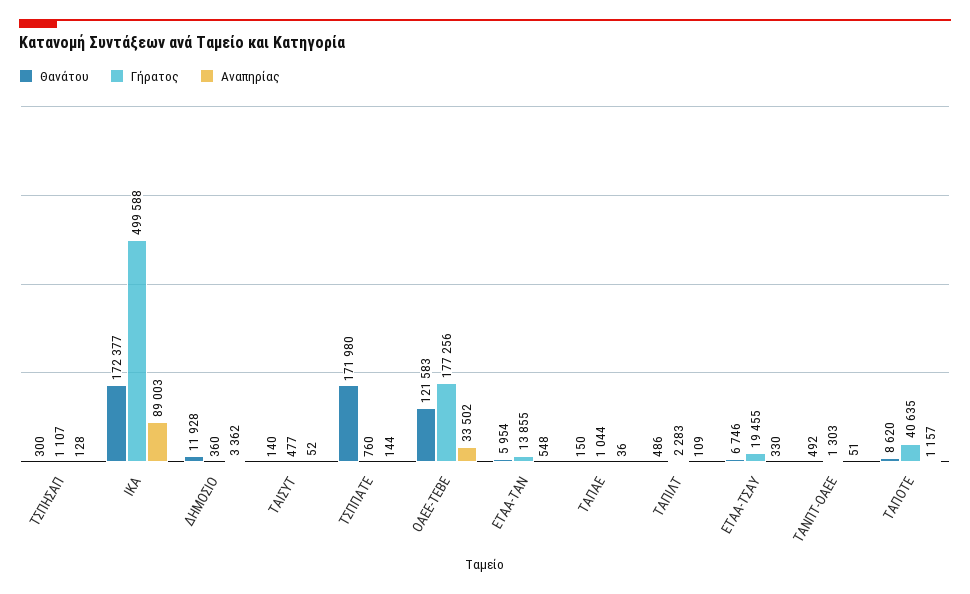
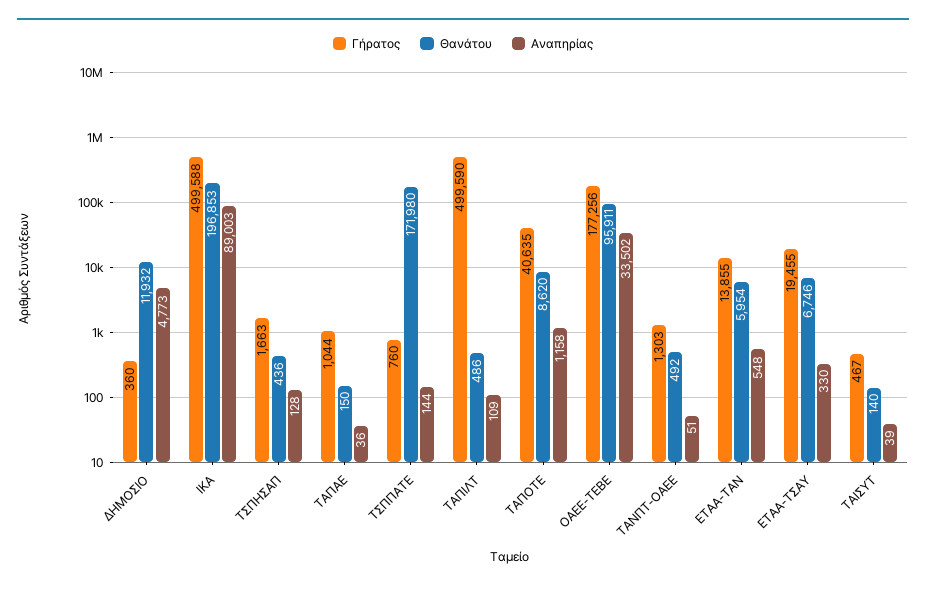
  {
    "Θανάτου": {
-     "ΤΣΠΗΣΑΠ": 300,
+     "ΤΣΠΗΣΑΠ": 436,
-     "ΙΚΑ": 172377,
+     "ΙΚΑ": 196853,
-     "ΔΗΜΟΣΙΟ": 11928,
+     "ΔΗΜΟΣΙΟ": 11932,
      "ΤΑΙΣΥΤ": 140,
      "ΤΣΠΠΑΤΕ": 171980,
-     "ΟΑΕΕ-ΤΕΒΕ": 121583,
+     "ΟΑΕΕ-ΤΕΒΕ": 95911,
      "ΕΤΑΑ-ΤΑΝ": 5954,
      "ΤΑΠΑΕ": 150,
      "ΤΑΠΙΛΤ": 486,
      "ΕΤΑΑ-ΤΣΑΥ": 6746,
      "ΤΑΝΠΤ-ΟΑΕΕ": 492,
      "ΤΑΠΟΤΕ": 8620
    },
    "Γήρατος": {
-     "ΤΣΠΗΣΑΠ": 1107,
+     "ΤΣΠΗΣΑΠ": 1663,
      "ΙΚΑ": 499588,
      "ΔΗΜΟΣΙΟ": 360,
-     "ΤΑΙΣΥΤ": 477,
+     "ΤΑΙΣΥΤ": 467,
      "ΤΣΠΠΑΤΕ": 760,
      "ΟΑΕΕ-ΤΕΒΕ": 177256,
      "ΕΤΑΑ-ΤΑΝ": 13855,
      "ΤΑΠΑΕ": 1044,
-     "ΤΑΠΙΛΤ": 2283,
+     "ΤΑΠΙΛΤ": 499590,
      "ΕΤΑΑ-ΤΣΑΥ": 19455,
      "ΤΑΝΠΤ-ΟΑΕΕ": 1303,
      "ΤΑΠΟΤΕ": 40635
    },
    "Αναπηρίας": {
      "ΤΣΠΗΣΑΠ": 128,
      "ΙΚΑ": 89003,
-     "ΔΗΜΟΣΙΟ": 3362,
+     "ΔΗΜΟΣΙΟ": 4773,
-     "ΤΑΙΣΥΤ": 52,
+     "ΤΑΙΣΥΤ": 39,
      "ΤΣΠΠΑΤΕ": 144,
      "ΟΑΕΕ-ΤΕΒΕ": 33502,
      "ΕΤΑΑ-ΤΑΝ": 548,
      "ΤΑΠΑΕ": 36,
      "ΤΑΠΙΛΤ": 109,
      "ΕΤΑΑ-ΤΣΑΥ": 330,
      "ΤΑΝΠΤ-ΟΑΕΕ": 51,
-     "ΤΑΠΟΤΕ": 1157
+     "ΤΑΠΟΤΕ": 1158
    }
  }

